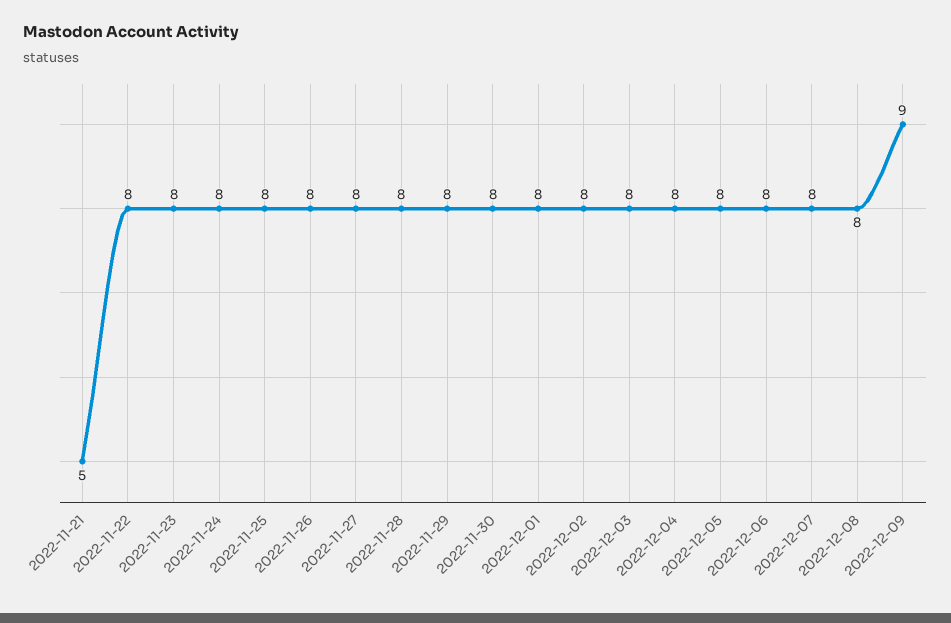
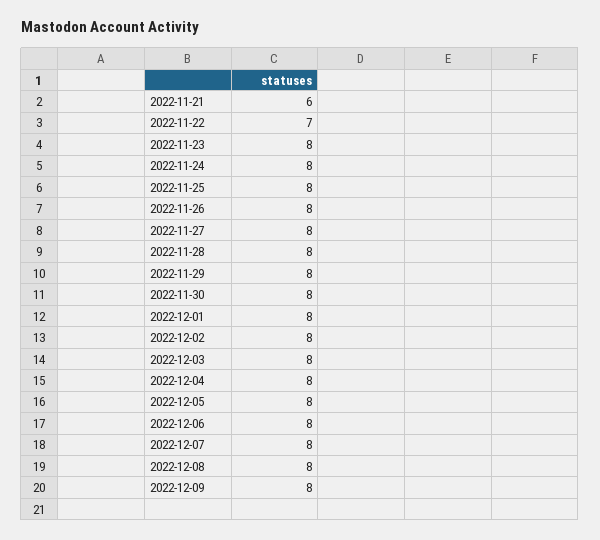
  {
-   "2022-11-21": 5,
+   "2022-11-21": 6,
-   "2022-11-22": 8,
+   "2022-11-22": 7,
    "2022-11-23": 8,
    "2022-11-24": 8,
    "2022-11-25": 8,
    "2022-11-26": 8,
    "2022-11-27": 8,
    "2022-11-28": 8,
    "2022-11-29": 8,
    "2022-11-30": 8,
    "2022-12-01": 8,
    "2022-12-02": 8,
    "2022-12-03": 8,
    "2022-12-04": 8,
    "2022-12-05": 8,
    "2022-12-06": 8,
    "2022-12-07": 8,
    "2022-12-08": 8,
-   "2022-12-09": 9
+   "2022-12-09": 8
  }

